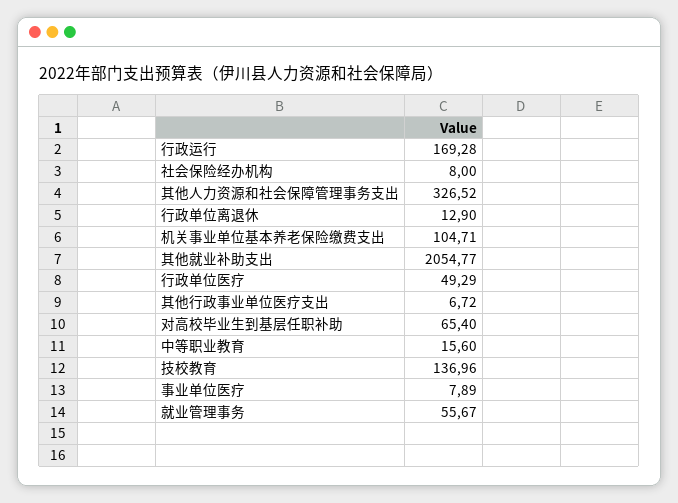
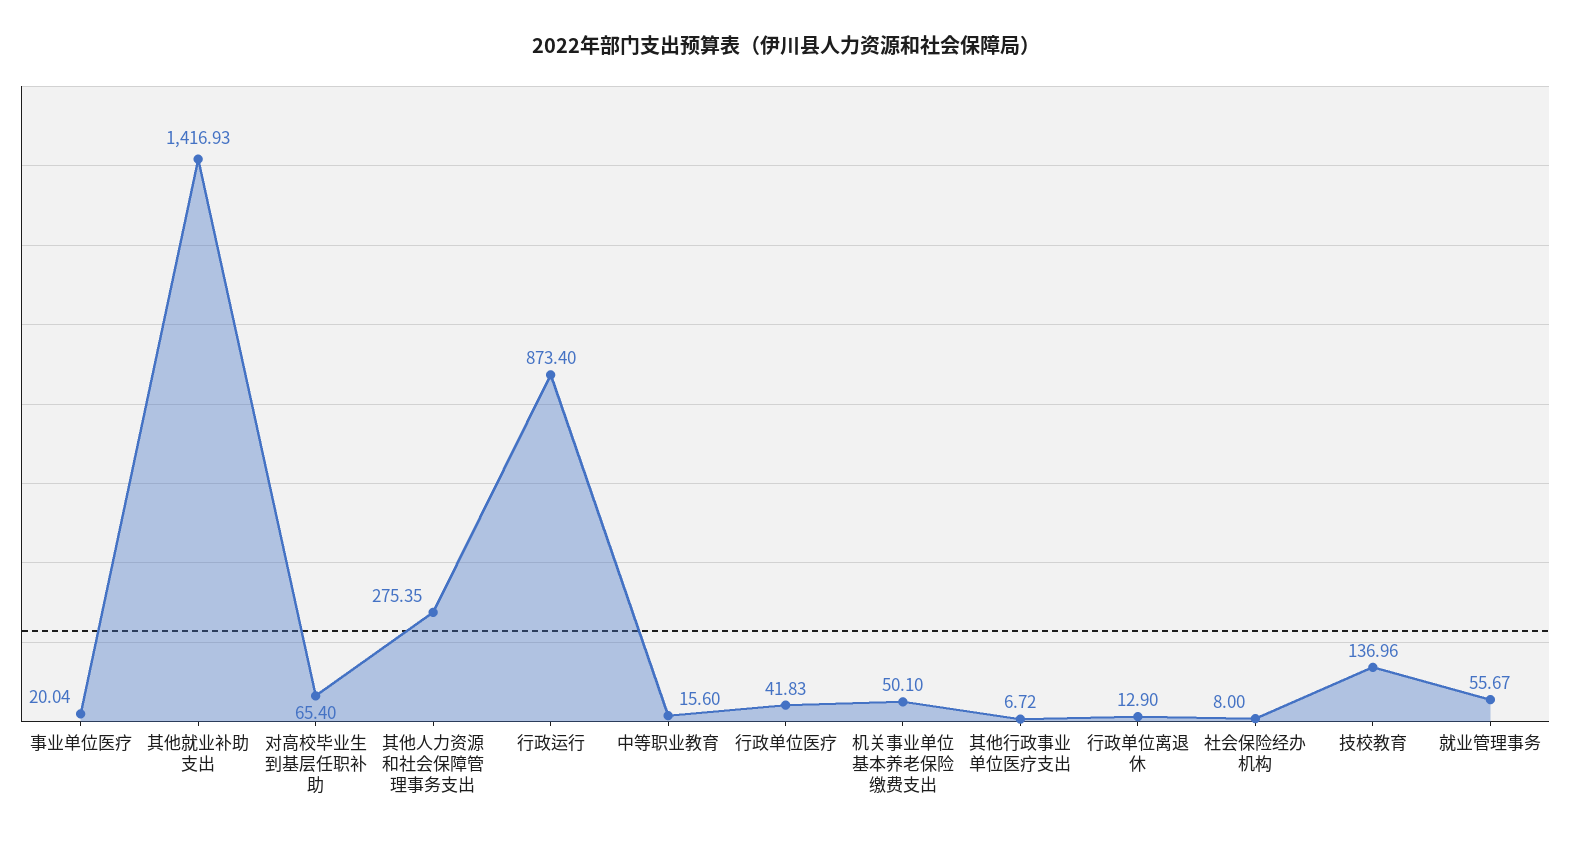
  {
-   "行政运行": 169.28,
+   "行政运行": 873.4,
    "社会保险经办机构": 8,
-   "其他人力资源和社会保障管理事务支出": 326.52,
+   "其他人力资源和社会保障管理事务支出": 275.35,
    "行政单位离退休": 12.9,
-   "机关事业单位基本养老保险缴费支出": 104.71,
+   "机关事业单位基本养老保险缴费支出": 50.1,
-   "其他就业补助支出": 2054.77,
+   "其他就业补助支出": 1416.93,
-   "行政单位医疗": 49.29,
+   "行政单位医疗": 41.83,
    "其他行政事业单位医疗支出": 6.72,
    "对高校毕业生到基层任职补助": 65.4,
    "中等职业教育": 15.6,
    "技校教育": 136.96,
-   "事业单位医疗": 7.89,
+   "事业单位医疗": 20.04,
    "就业管理事务": 55.67
  }

